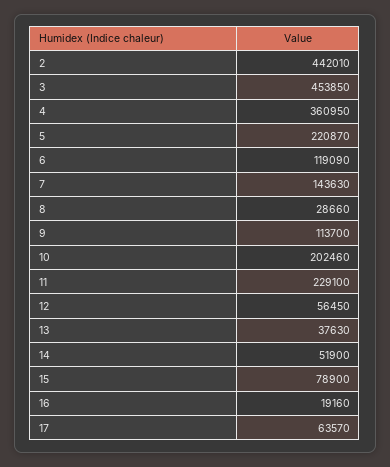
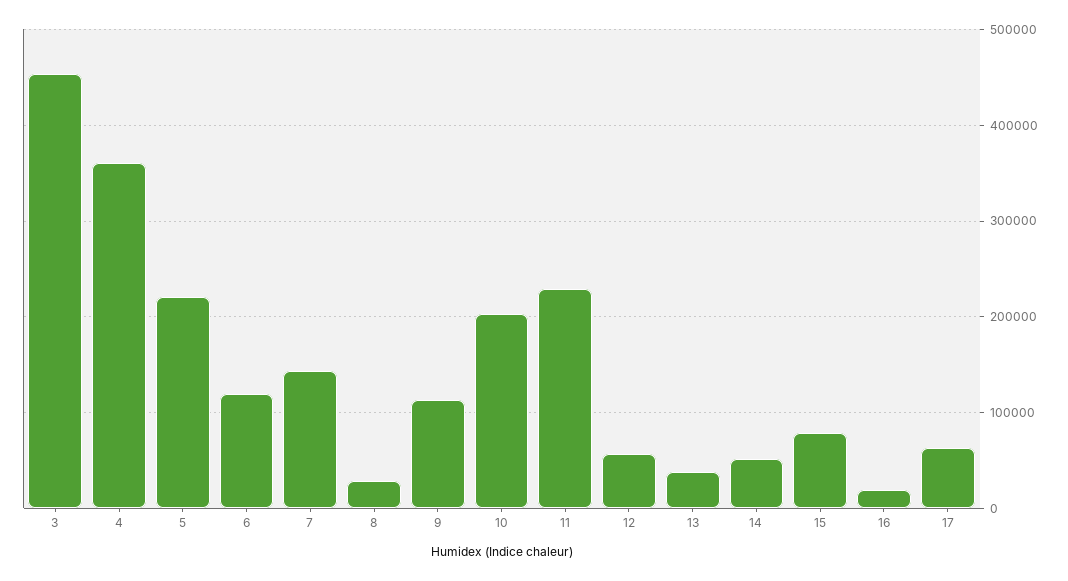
  {
-   "2": 442010,
    "3": 453850,
    "4": 360950,
    "5": 220870,
    "6": 119090,
    "7": 143630,
    "8": 28660,
    "9": 113700,
    "10": 202460,
    "11": 229100,
    "12": 56450,
    "13": 37630,
    "14": 51900,
    "15": 78900,
    "16": 19160,
    "17": 63570
  }

